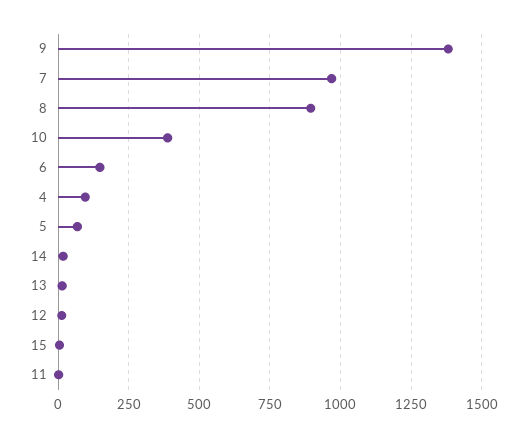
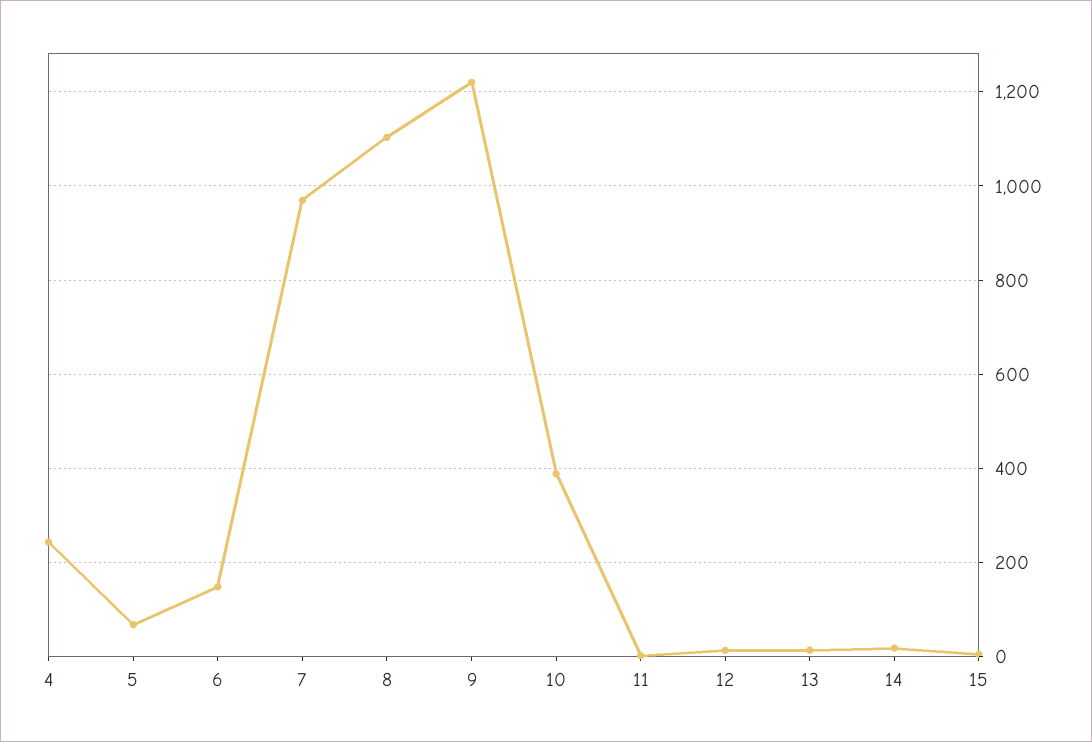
  {
-   "9": 1375,
+   "9": 1220,
    "7": 960,
-   "8": 900,
+   "8": 1100,
    "10": 380,
    "6": 140,
-   "4": 100,
+   "4": 240,
    "5": 60,
    "14": 20,
    "13": 20,
    "12": 20,
    "15": 0,
    "11": 0
  }

